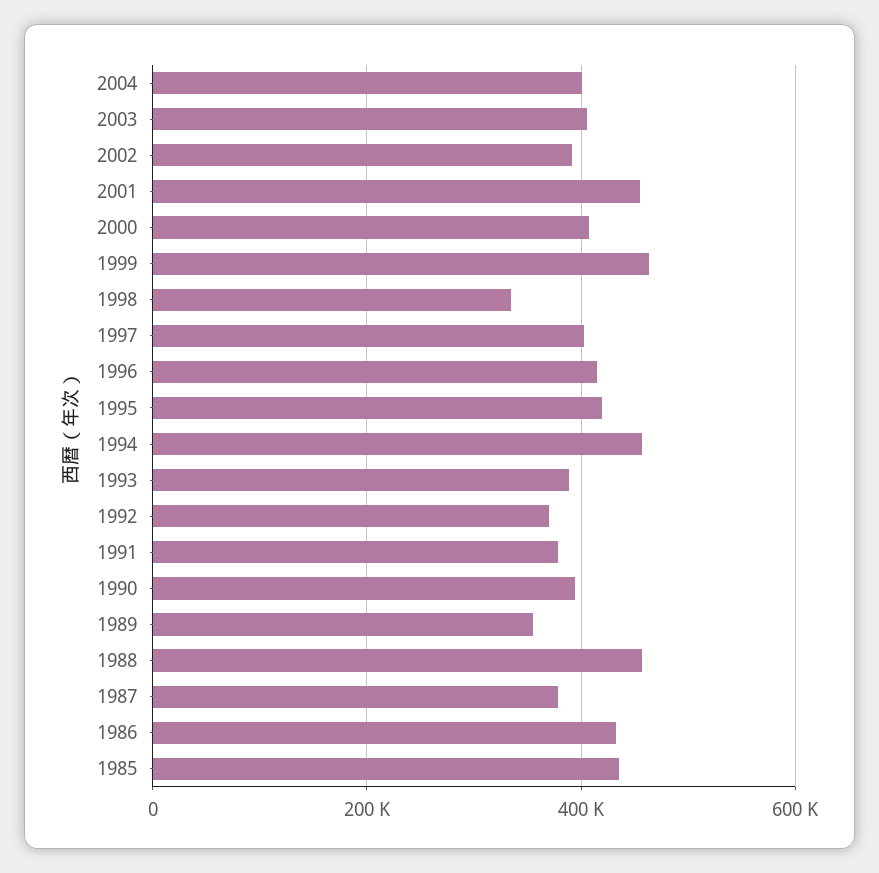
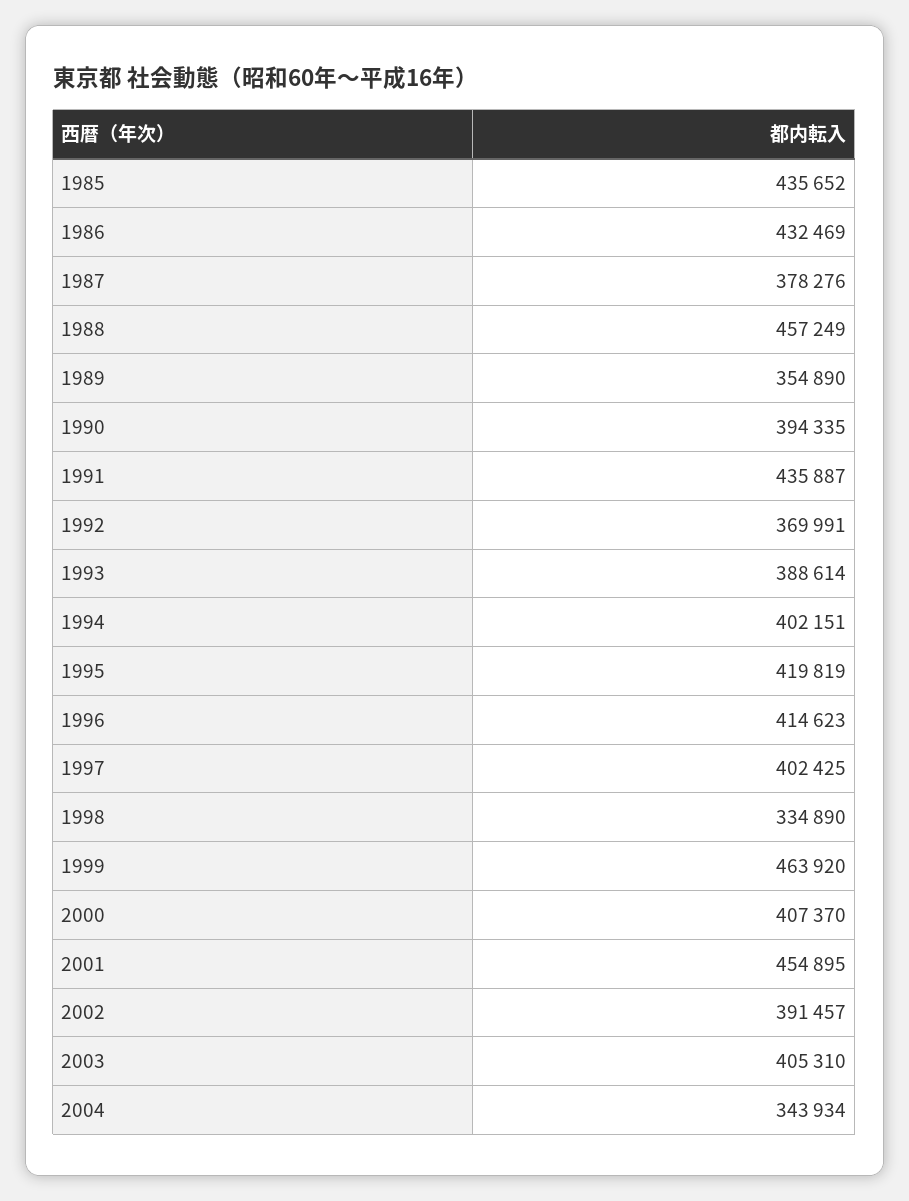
  {
-   "2004": 400000,
+   "2004": 343934,
    "2003": 405310,
    "2002": 391457,
    "2001": 454895,
    "2000": 407370,
    "1999": 463920,
    "1998": 334890,
    "1997": 402425,
    "1996": 414623,
    "1995": 419819,
-   "1994": 460000,
+   "1994": 402151,
    "1993": 388614,
    "1992": 369991,
-   "1991": 380000,
+   "1991": 435887,
    "1990": 394335,
    "1989": 354890,
    "1988": 457249,
    "1987": 378276,
    "1986": 432469,
    "1985": 435652
  }

